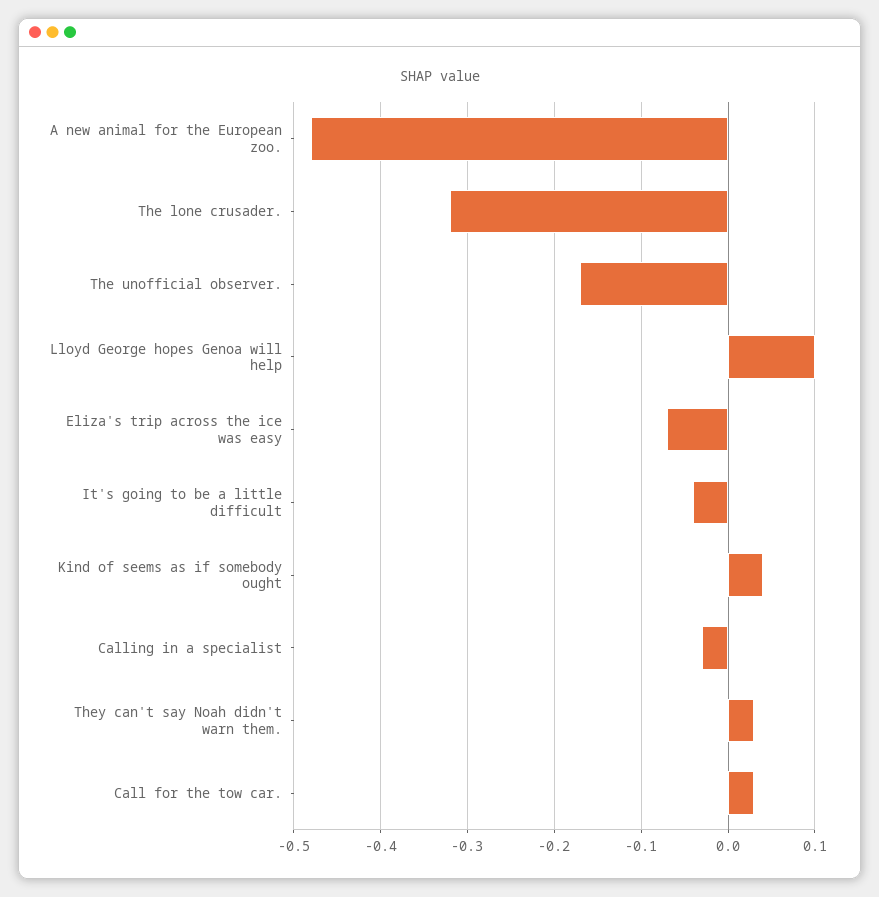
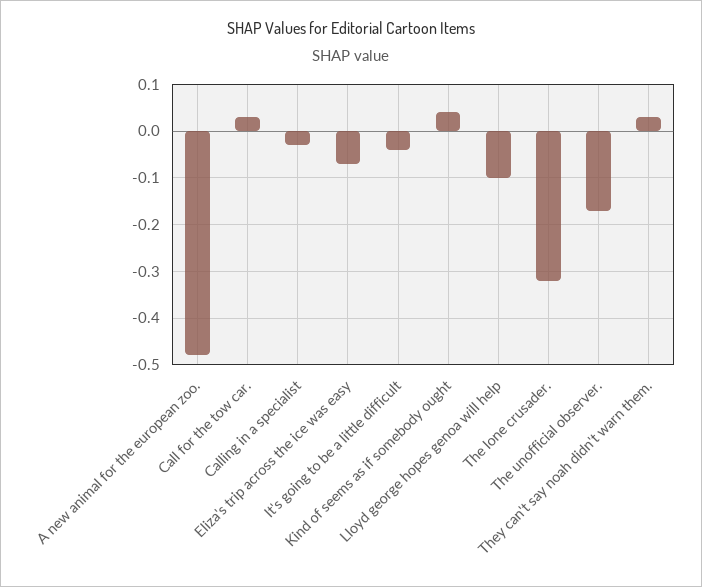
  {
    "A new animal for the European zoo.": -0.48,
    "The lone crusader.": -0.32,
    "The unofficial observer.": -0.17,
-   "Lloyd George hopes Genoa will help": 0.1,
+   "Lloyd George hopes Genoa will help": -0.1,
    "Eliza's trip across the ice was easy": -0.07,
    "It's going to be a little difficult": -0.04,
    "Kind of seems as if somebody ought": 0.04,
    "Calling in a specialist": -0.03,
    "They can't say Noah didn't warn them.": 0.03,
    "Call for the tow car.": 0.03
  }

